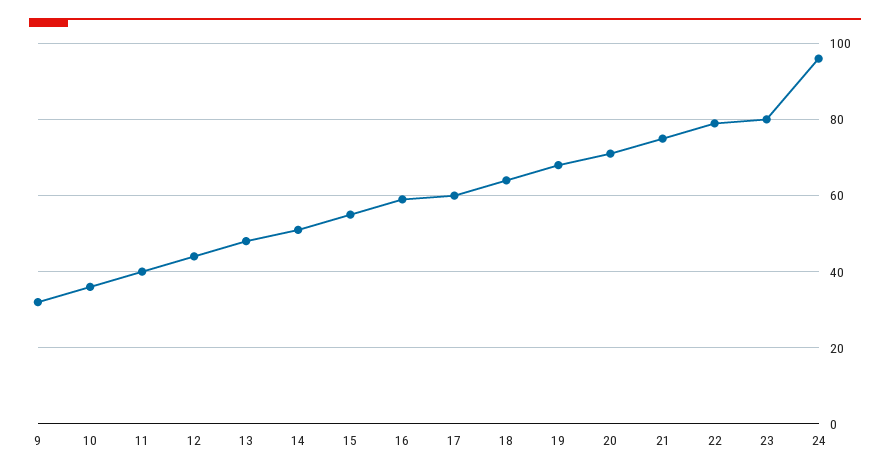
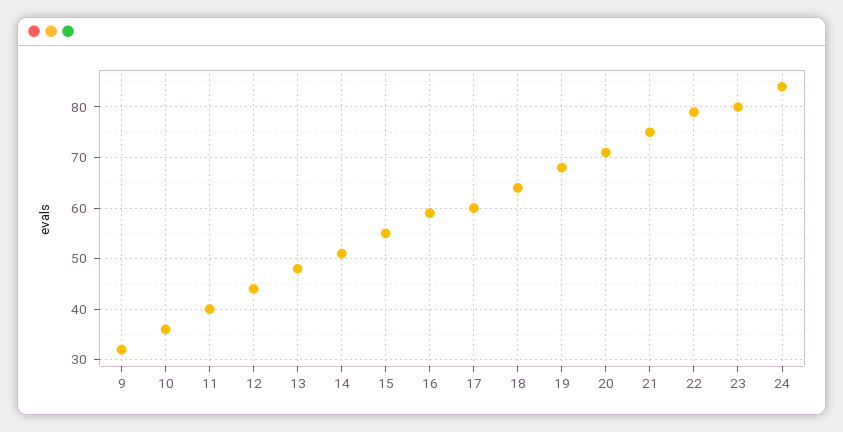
  {
    "9": 30,
    "10": 35,
    "11": 40,
    "12": 45,
    "13": 50,
    "14": 50,
    "15": 55,
    "16": 60,
    "17": 60,
    "18": 65,
    "19": 70,
    "20": 70,
    "21": 75,
    "22": 80,
    "23": 80,
-   "24": 95
+   "24": 85
  }

